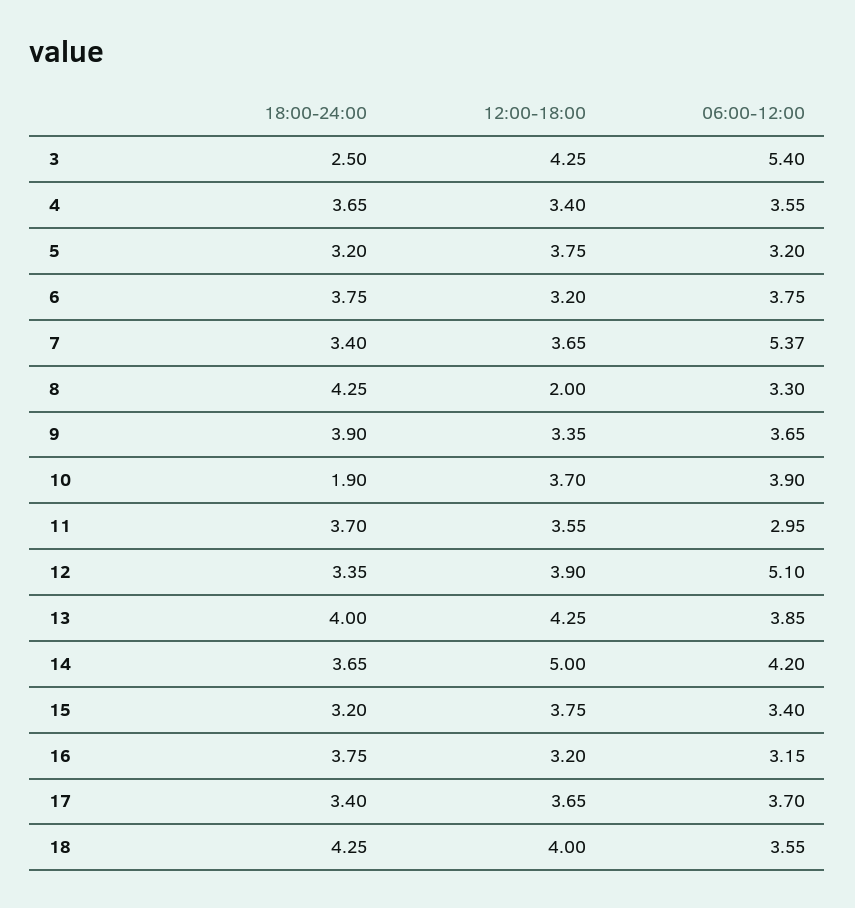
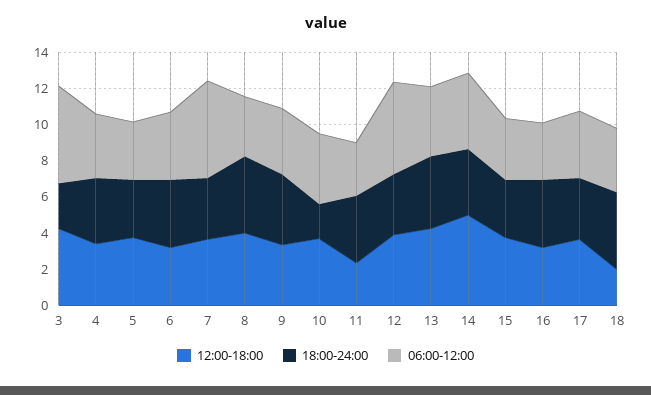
  {
    "18:00-24:00": {
      "3": 2.5,
      "4": 3.65,
      "5": 3.2,
      "6": 3.75,
      "7": 3.4,
      "8": 4.25,
      "9": 3.9,
      "10": 1.9,
      "11": 3.7,
      "12": 3.35,
      "13": 4,
      "14": 3.65,
      "15": 3.2,
      "16": 3.75,
      "17": 3.4,
      "18": 4.25
    },
    "12:00-18:00": {
      "3": 4.25,
      "4": 3.4,
      "5": 3.75,
      "6": 3.2,
      "7": 3.65,
-     "8": 2,
+     "8": 4,
      "9": 3.35,
      "10": 3.7,
-     "11": 3.55,
+     "11": 2.5,
      "12": 3.9,
      "13": 4.25,
      "14": 5,
      "15": 3.75,
      "16": 3.2,
      "17": 3.65,
-     "18": 4
+     "18": 2
    },
    "06:00-12:00": {
      "3": 5.4,
      "4": 3.55,
      "5": 3.2,
      "6": 3.75,
      "7": 5.37,
      "8": 3.3,
      "9": 3.65,
      "10": 3.9,
      "11": 2.95,
      "12": 5.1,
      "13": 3.85,
      "14": 4.2,
      "15": 3.4,
      "16": 3.15,
      "17": 3.7,
      "18": 3.55
    }
  }

